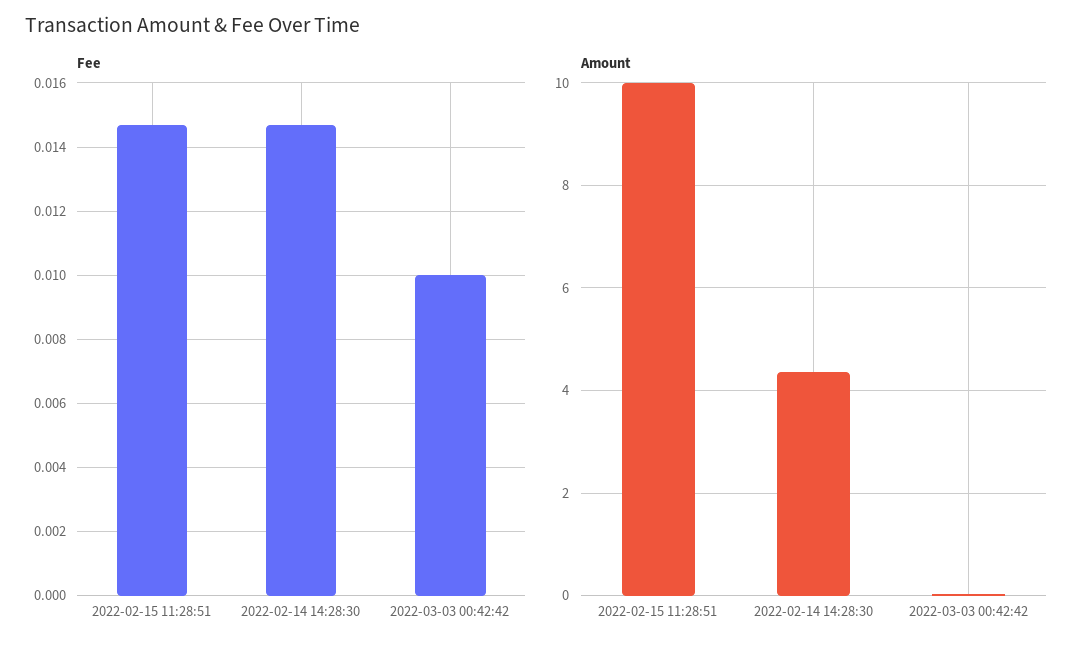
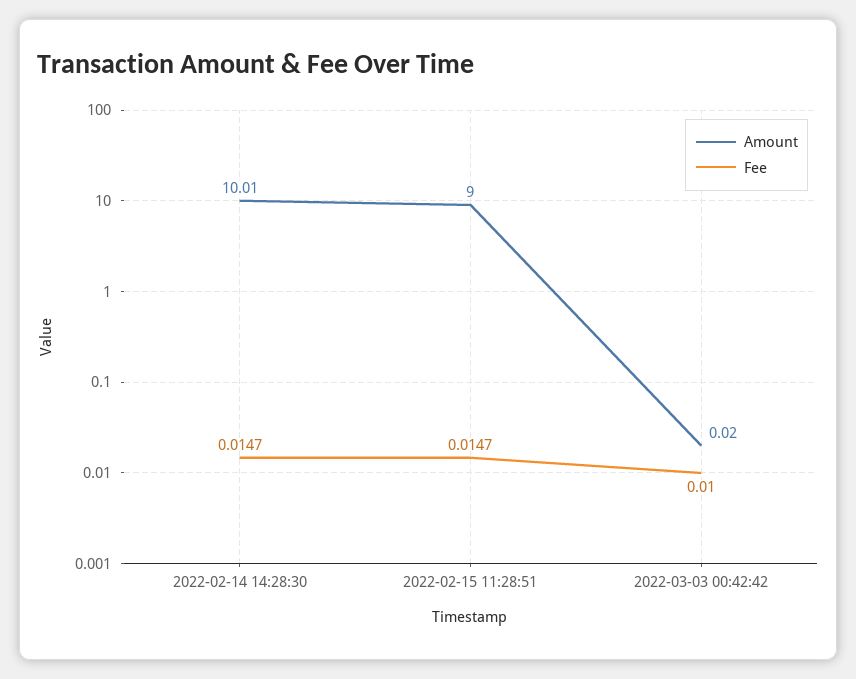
  {
    "Fee": {
      "2022-02-15 11:28:51": 0.0147,
      "2022-02-14 14:28:30": 0.0147,
      "2022-03-03 00:42:42": 0.01
    },
    "Amount": {
-     "2022-02-15 11:28:51": 10,
+     "2022-02-15 11:28:51": 9,
-     "2022-02-14 14:28:30": 4.4,
+     "2022-02-14 14:28:30": 10.01,
      "2022-03-03 00:42:42": 0.02
    }
  }

